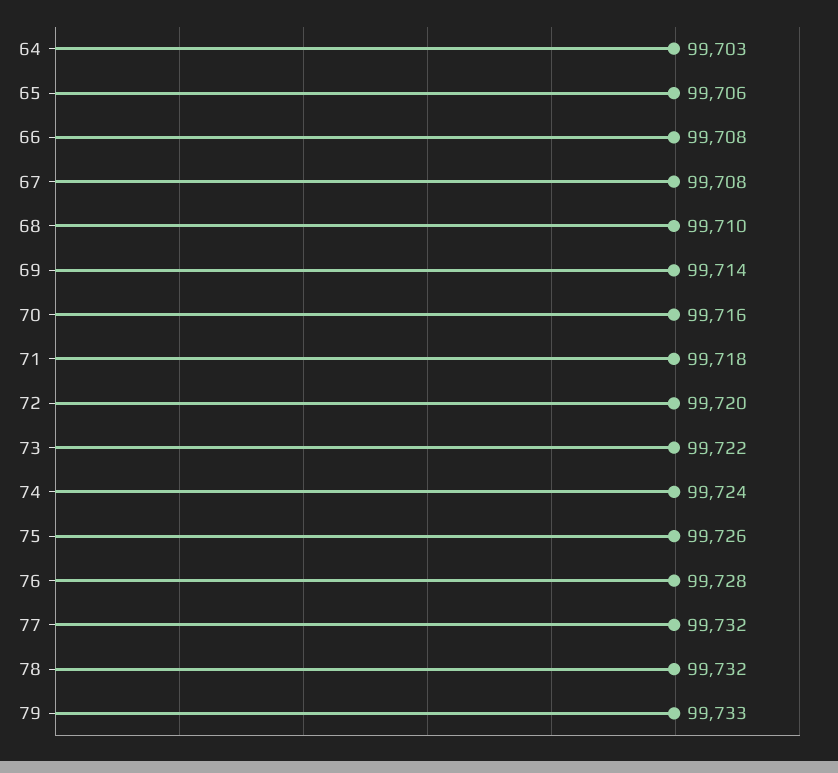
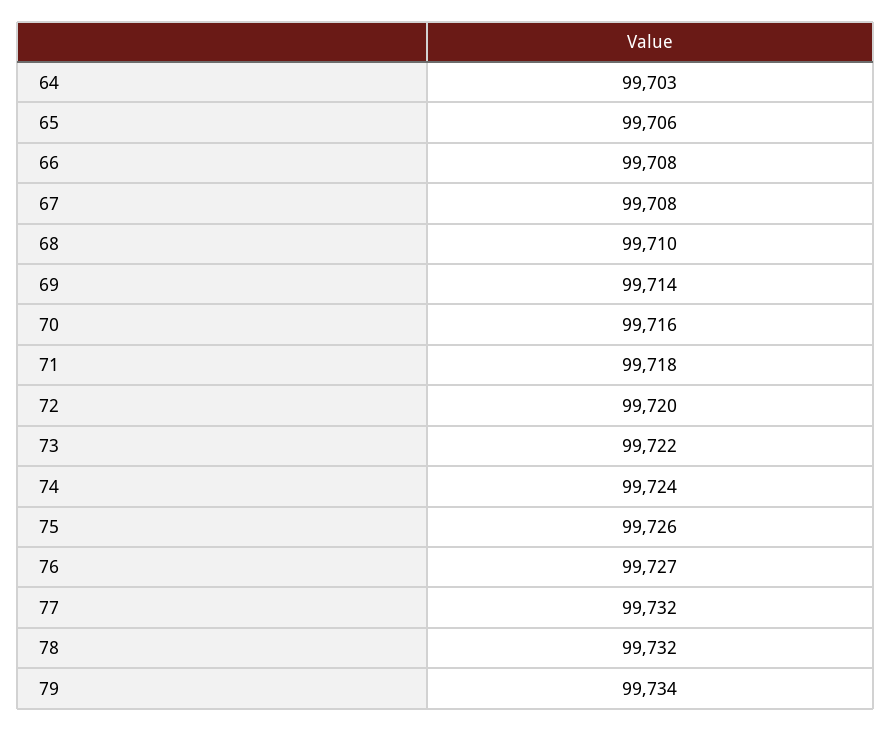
  {
    "64": 99703,
    "65": 99706,
    "66": 99708,
    "67": 99708,
    "68": 99710,
    "69": 99714,
    "70": 99716,
    "71": 99718,
    "72": 99720,
    "73": 99722,
    "74": 99724,
    "75": 99726,
-   "76": 99728,
+   "76": 99727,
    "77": 99732,
    "78": 99732,
-   "79": 99733
+   "79": 99734
  }

